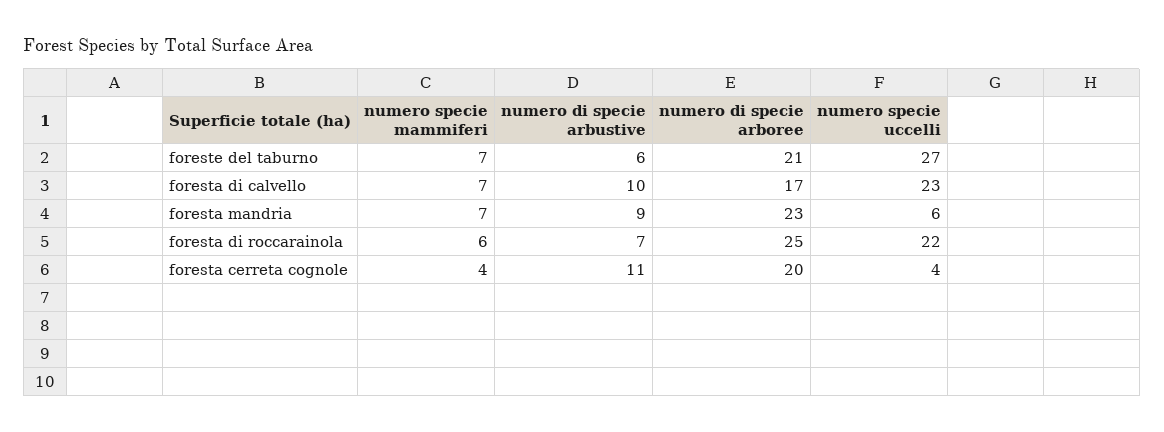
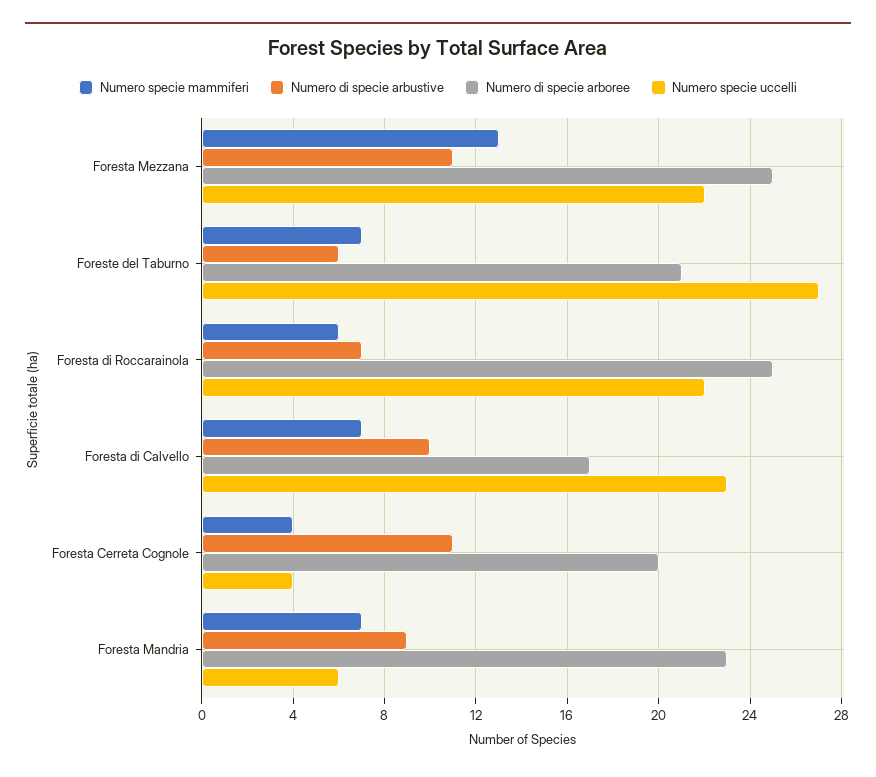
  {
    "numero specie mammiferi": {
      "foreste del taburno": 7,
      "foresta di calvello": 7,
      "foresta mandria": 7,
      "foresta di roccarainola": 6,
-     "foresta cerreta cognole": 4
+     "foresta cerreta cognole": 4,
+     "Foresta Mezzana": 13
    },
    "numero di specie arbustive": {
      "foreste del taburno": 6,
      "foresta di calvello": 10,
      "foresta mandria": 9,
      "foresta di roccarainola": 7,
-     "foresta cerreta cognole": 11
+     "foresta cerreta cognole": 11,
+     "Foresta Mezzana": 11
    },
    "numero di specie arboree": {
      "foreste del taburno": 21,
      "foresta di calvello": 17,
      "foresta mandria": 23,
      "foresta di roccarainola": 25,
-     "foresta cerreta cognole": 20
+     "foresta cerreta cognole": 20,
+     "Foresta Mezzana": 25
    },
    "numero specie uccelli": {
      "foreste del taburno": 27,
      "foresta di calvello": 23,
      "foresta mandria": 6,
      "foresta di roccarainola": 22,
-     "foresta cerreta cognole": 4
+     "foresta cerreta cognole": 4,
+     "Foresta Mezzana": 22
    }
  }

